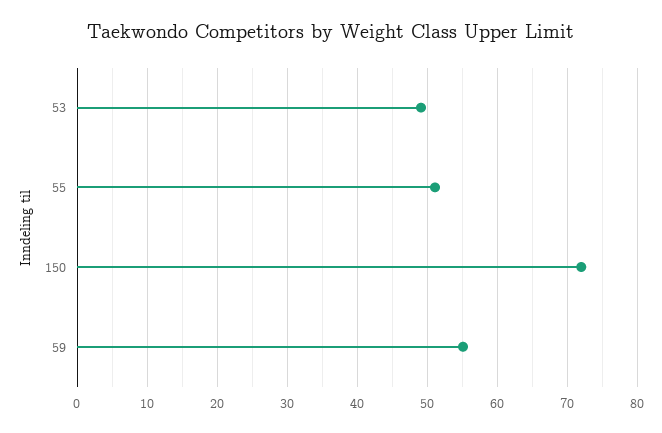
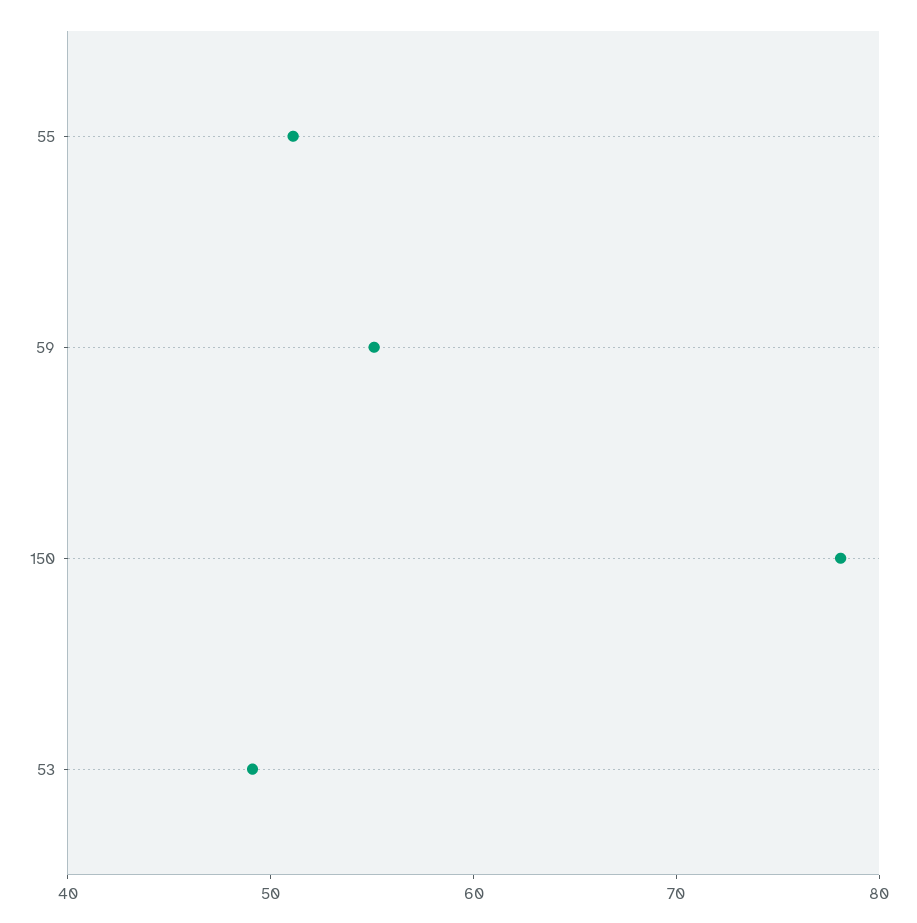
  {
    "53": 49,
    "55": 51,
-   "150": 72,
+   "150": 78,
    "59": 55
  }

